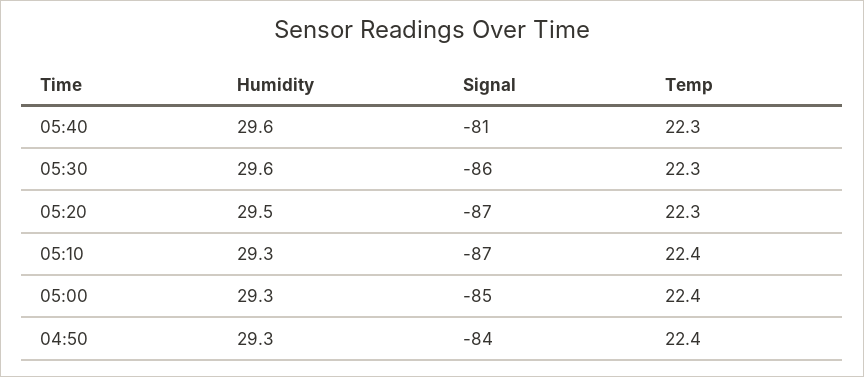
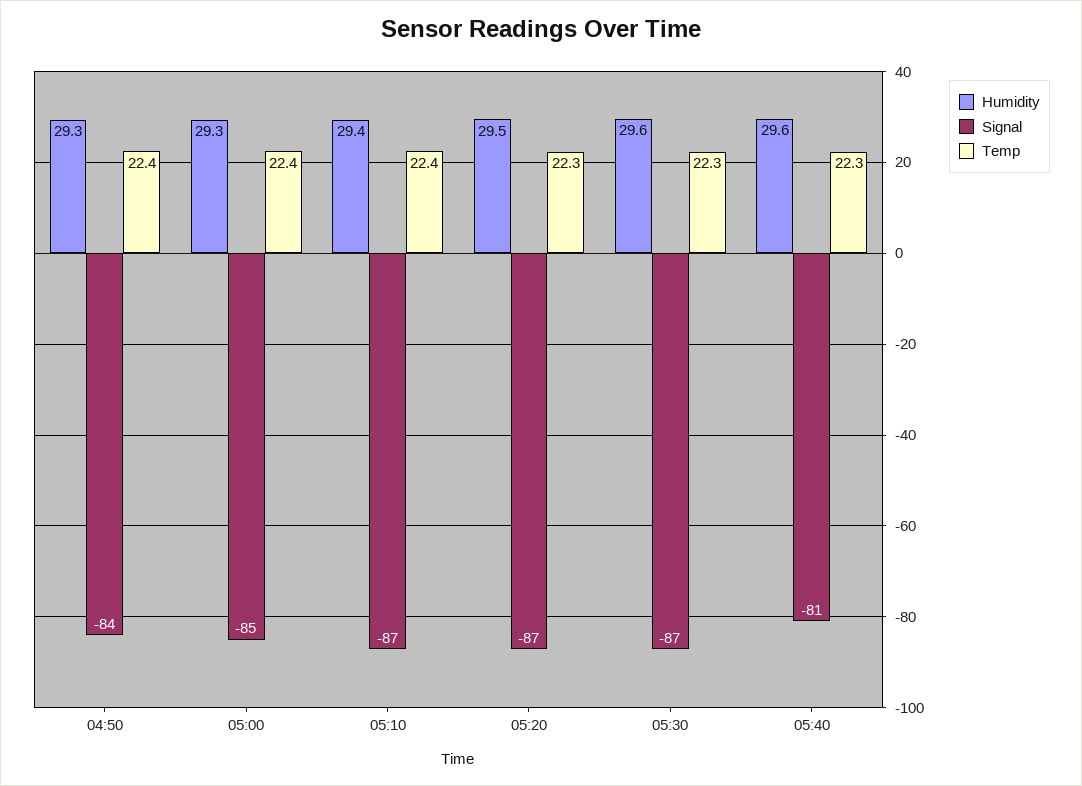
  {
    "Humidity": {
      "05:40": 29.6,
      "05:30": 29.6,
      "05:20": 29.5,
-     "05:10": 29.3,
+     "05:10": 29.4,
      "05:00": 29.3,
      "04:50": 29.3
    },
    "Signal": {
      "05:40": -81,
-     "05:30": -86,
+     "05:30": -87,
      "05:20": -87,
      "05:10": -87,
      "05:00": -85,
      "04:50": -84
    },
    "Temp": {
      "05:40": 22.3,
      "05:30": 22.3,
      "05:20": 22.3,
      "05:10": 22.4,
      "05:00": 22.4,
      "04:50": 22.4
    }
  }

